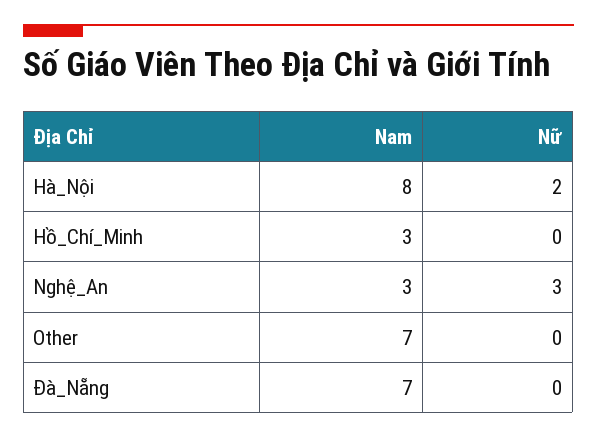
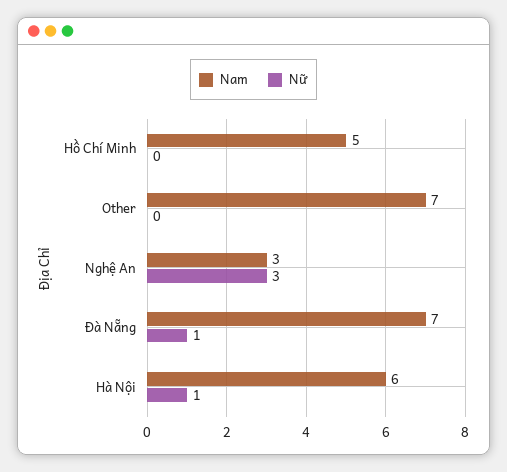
  {
    "Nam": {
-     "Hà_Nội": 8,
+     "Hà_Nội": 6,
-     "Hồ_Chí_Minh": 3,
+     "Hồ_Chí_Minh": 5,
      "Nghệ_An": 3,
      "Other": 7,
      "Đà_Nẵng": 7
    },
    "Nữ": {
-     "Hà_Nội": 2,
+     "Hà_Nội": 1,
      "Hồ_Chí_Minh": 0,
      "Nghệ_An": 3,
      "Other": 0,
-     "Đà_Nẵng": 0
+     "Đà_Nẵng": 1
    }
  }

